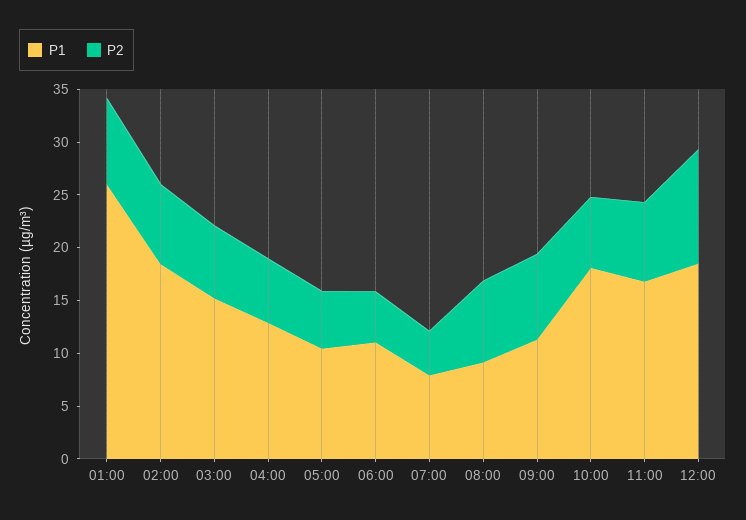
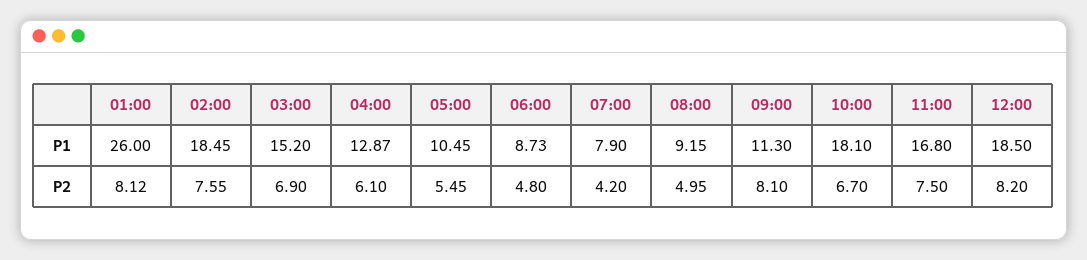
  {
    "P1": {
      "01:00": 26,
      "02:00": 18.45,
      "03:00": 15.2,
      "04:00": 12.87,
      "05:00": 10.45,
-     "06:00": 11,
+     "06:00": 8.73,
      "07:00": 7.9,
      "08:00": 9.15,
      "09:00": 11.3,
      "10:00": 18.1,
      "11:00": 16.8,
      "12:00": 18.5
    },
    "P2": {
      "01:00": 8.12,
      "02:00": 7.55,
      "03:00": 6.9,
      "04:00": 6.1,
      "05:00": 5.45,
      "06:00": 4.8,
      "07:00": 4.2,
-     "08:00": 8,
+     "08:00": 4.95,
      "09:00": 8.1,
      "10:00": 6.7,
      "11:00": 7.5,
-     "12:00": 11
+     "12:00": 8.2
    }
  }

